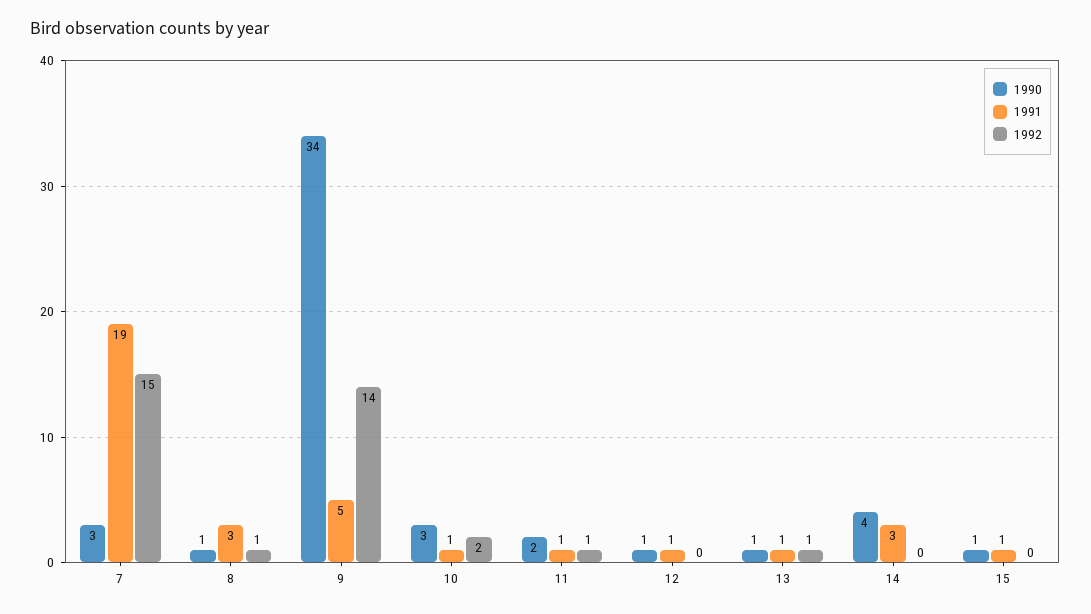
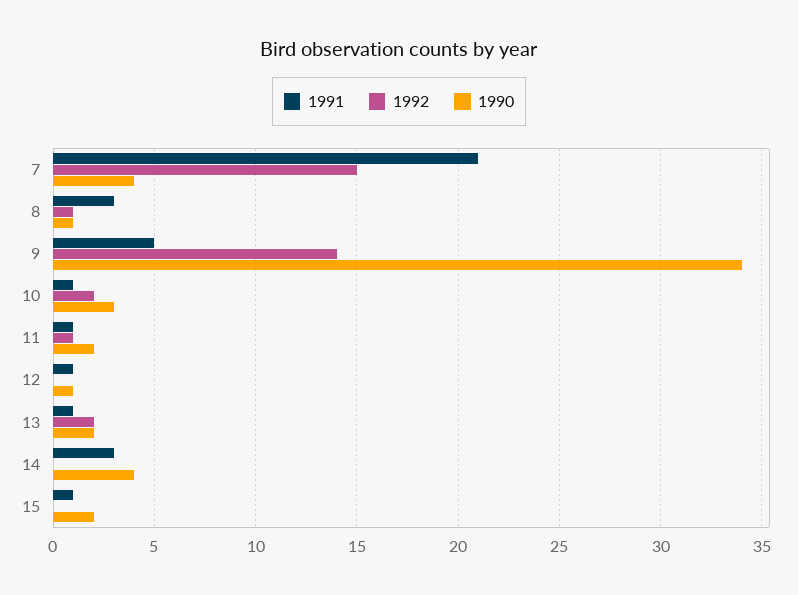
  {
    "1990": {
-     "7": 3,
+     "7": 4,
      "8": 1,
      "9": 34,
      "10": 3,
      "11": 2,
      "12": 1,
-     "13": 1,
+     "13": 2,
      "14": 4,
-     "15": 1
+     "15": 2
    },
    "1991": {
-     "7": 19,
+     "7": 21,
      "8": 3,
      "9": 5,
      "10": 1,
      "11": 1,
      "12": 1,
      "13": 1,
      "14": 3,
      "15": 1
    },
    "1992": {
      "7": 15,
      "8": 1,
      "9": 14,
      "10": 2,
      "11": 1,
      "12": 0,
-     "13": 1,
+     "13": 2,
      "14": 0,
      "15": 0
    }
  }

